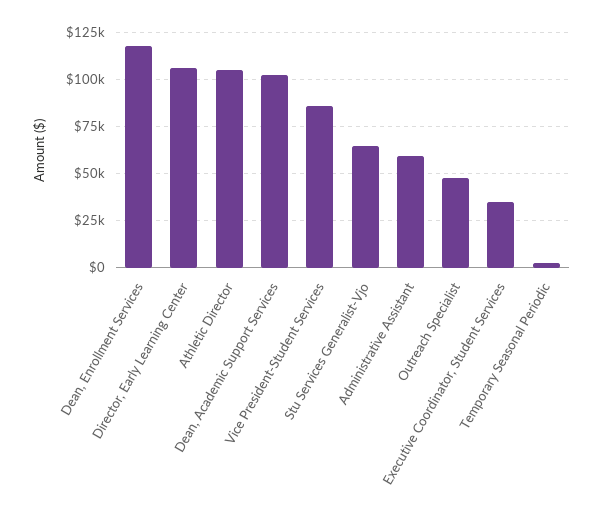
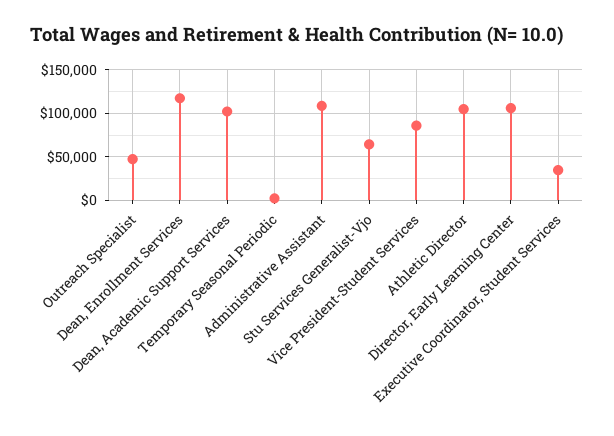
  {
    "Dean, Enrollment Services": 115000,
    "Director, Early Learning Center": 105000,
    "Athletic Director": 105000,
    "Dean, Academic Support Services": 100000,
    "Vice President-Student Services": 85000,
    "Stu Services Generalist-Vjo": 65000,
-   "Administrative Assistant": 60000,
+   "Administrative Assistant": 110000,
    "Outreach Specialist": 45000,
    "Executive Coordinator, Student Services": 35000,
    "Temporary Seasonal Periodic": 0
  }

